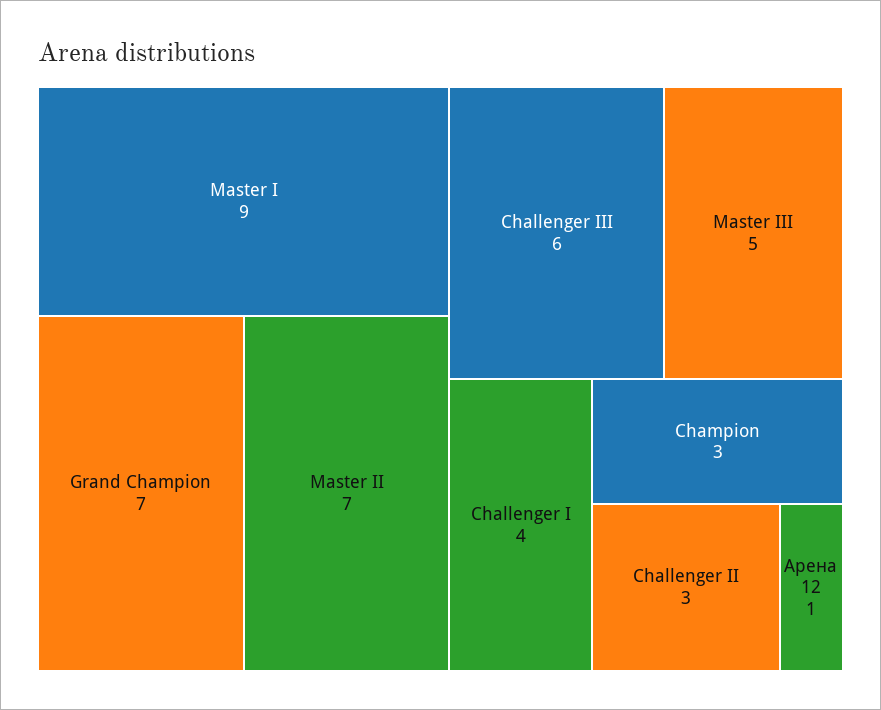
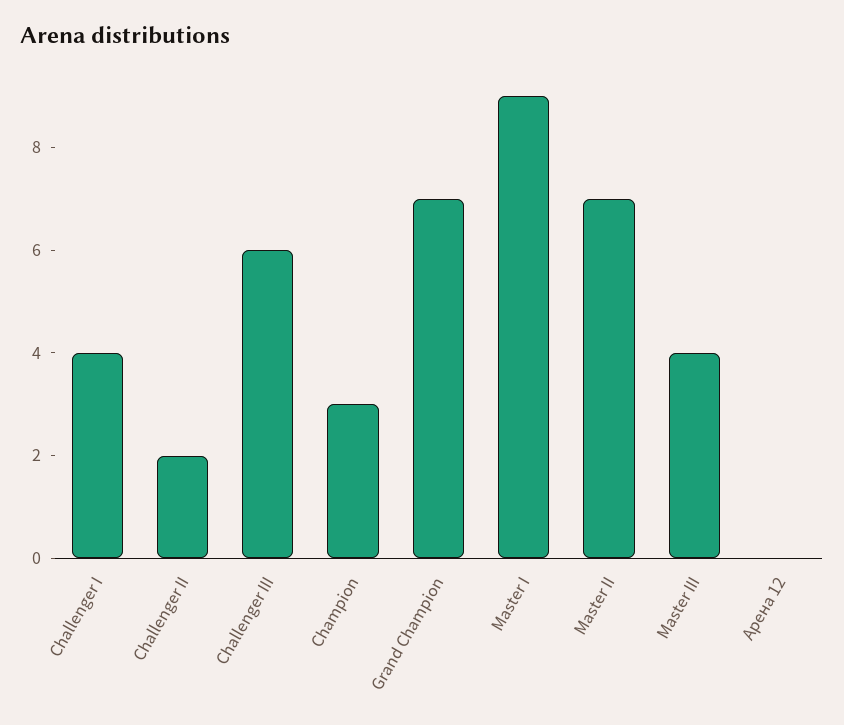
  {
    "Master I": 9,
    "Grand Champion": 7,
    "Master II": 7,
    "Challenger III": 6,
-   "Master III": 5,
+   "Master III": 4,
    "Challenger I": 4,
    "Champion": 3,
-   "Challenger II": 3,
+   "Challenger II": 2,
-   "Арена 12": 1
+   "Арена 12": 0
  }

